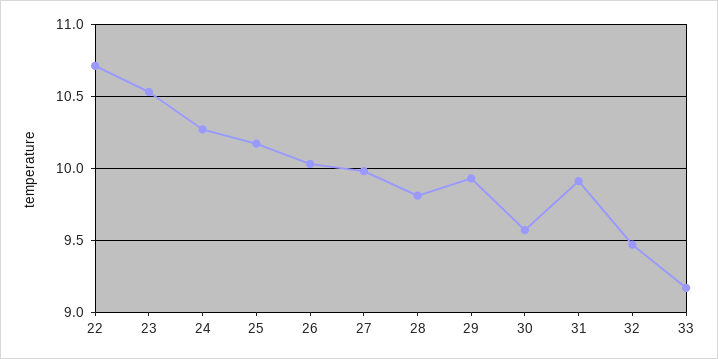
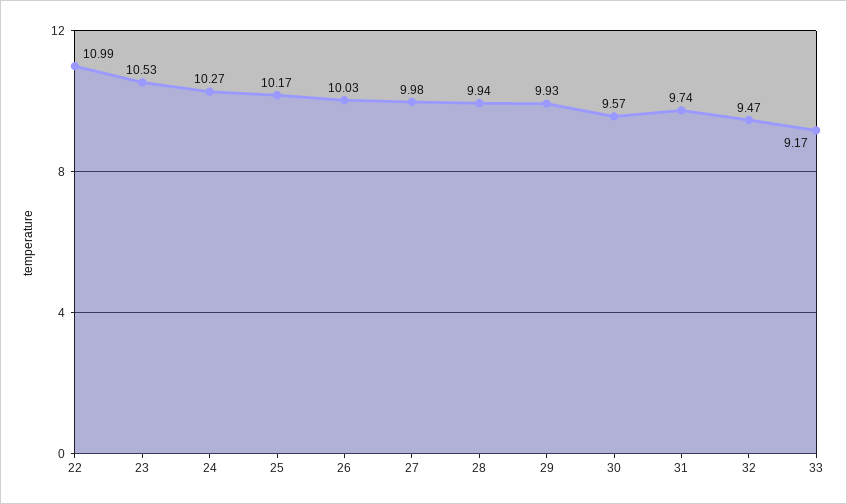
  {
-   "22": 10.7,
+   "22": 10.99,
    "23": 10.53,
    "24": 10.27,
    "25": 10.17,
    "26": 10.03,
    "27": 9.98,
-   "28": 9.8,
+   "28": 9.94,
    "29": 9.93,
    "30": 9.57,
-   "31": 9.9,
+   "31": 9.74,
    "32": 9.47,
    "33": 9.17
  }

